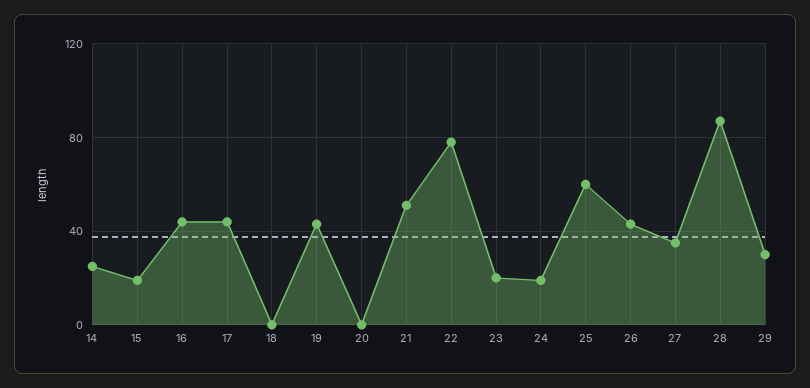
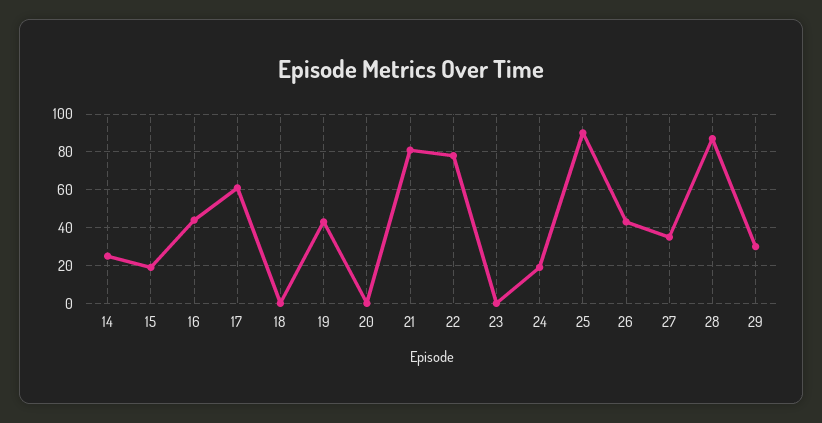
  {
    "14": 25,
    "15": 20,
    "16": 45,
-   "17": 45,
+   "17": 60,
    "18": 0,
    "19": 45,
    "20": 0,
-   "21": 50,
+   "21": 80,
    "22": 80,
-   "23": 20,
+   "23": 0,
    "24": 20,
-   "25": 60,
+   "25": 90,
    "26": 45,
    "27": 35,
    "28": 85,
    "29": 30
  }

